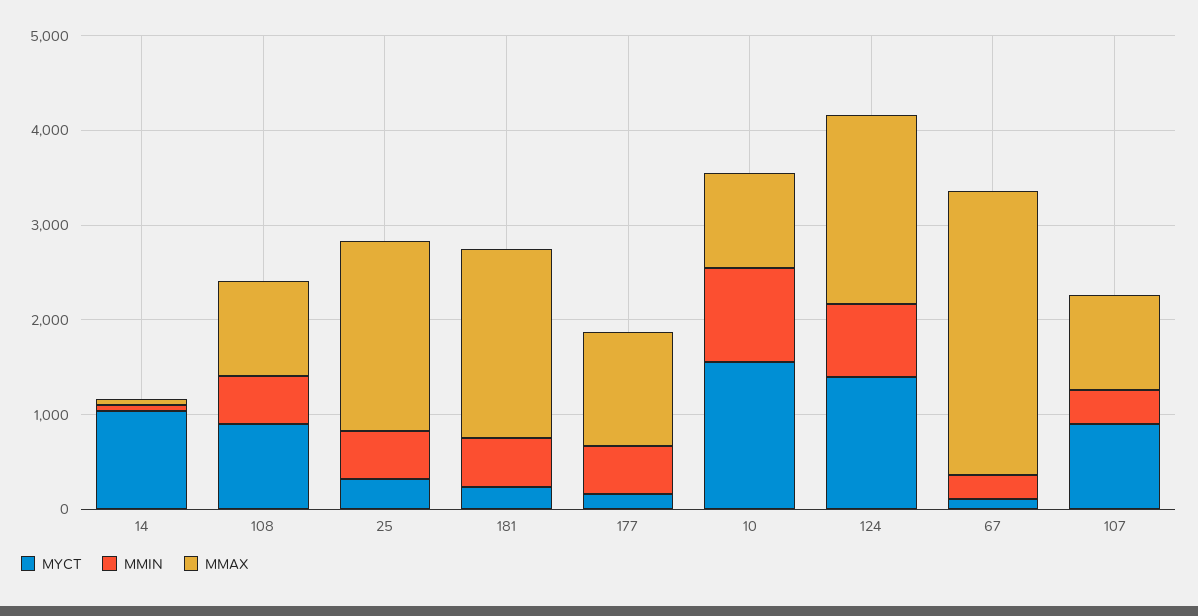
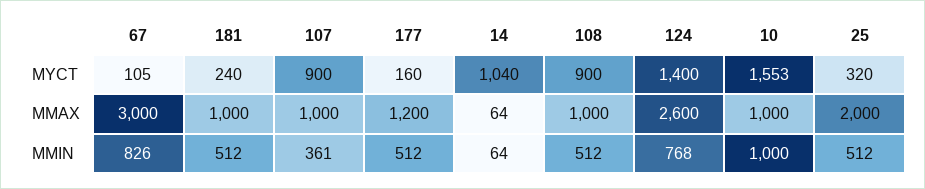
  {
    "MYCT": {
      "14": 1040,
      "108": 900,
      "25": 320,
      "181": 240,
      "177": 160,
      "10": 1553,
      "124": 1400,
      "67": 105,
      "107": 900
    },
    "MMIN": {
      "14": 64,
      "108": 512,
      "25": 512,
      "181": 512,
      "177": 512,
      "10": 1000,
      "124": 768,
-     "67": 200,
+     "67": 826,
      "107": 361
    },
    "MMAX": {
      "14": 64,
      "108": 1000,
      "25": 2000,
-     "181": 2000,
+     "181": 1000,
      "177": 1200,
      "10": 1000,
-     "124": 2000,
+     "124": 2600,
      "67": 3000,
      "107": 1000
    }
  }

